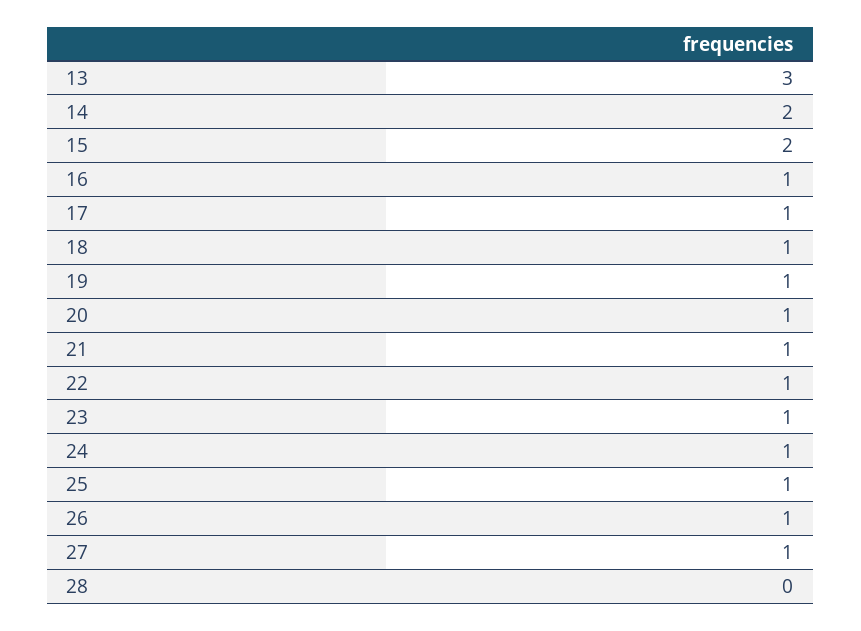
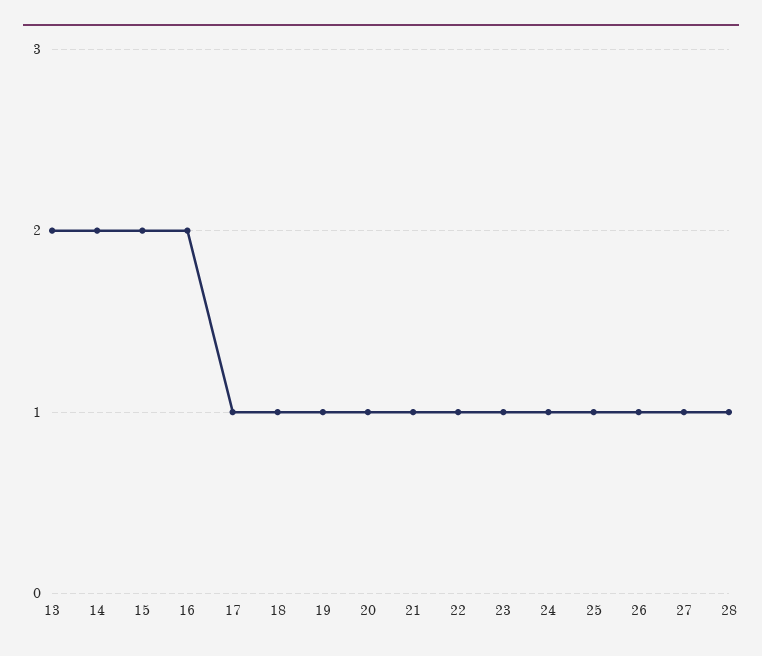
  {
-   "13": 3,
+   "13": 2,
    "14": 2,
    "15": 2,
-   "16": 1,
+   "16": 2,
    "17": 1,
    "18": 1,
    "19": 1,
    "20": 1,
    "21": 1,
    "22": 1,
    "23": 1,
    "24": 1,
    "25": 1,
    "26": 1,
    "27": 1,
-   "28": 0
+   "28": 1
  }

